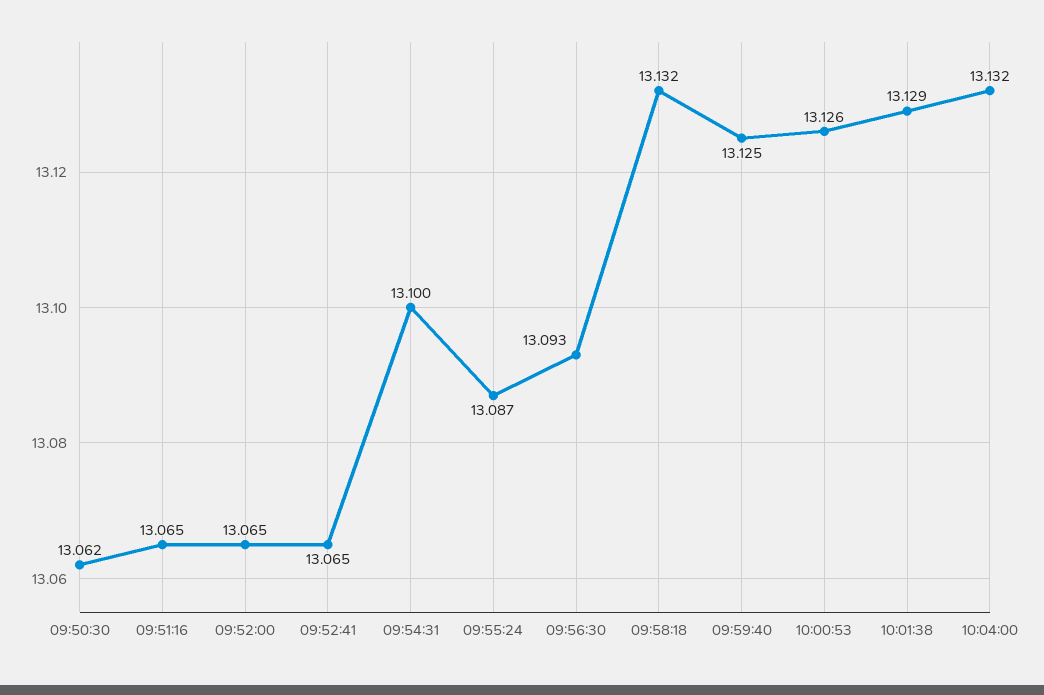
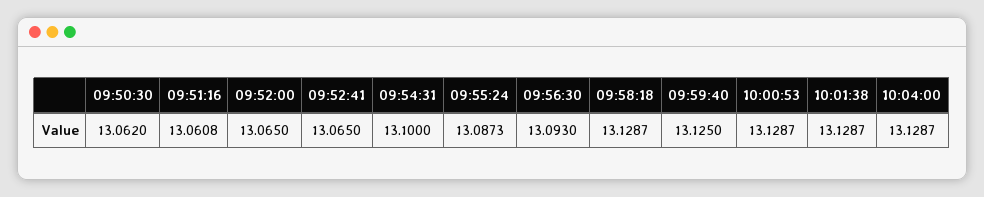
  {
    "09:50:30": 13.062,
-   "09:51:16": 13.065,
+   "09:51:16": 13.0608,
    "09:52:00": 13.065,
    "09:52:41": 13.065,
    "09:54:31": 13.1,
    "09:55:24": 13.0873,
    "09:56:30": 13.093,
-   "09:58:18": 13.132,
+   "09:58:18": 13.1287,
    "09:59:40": 13.125,
-   "10:00:53": 13.126,
+   "10:00:53": 13.1287,
    "10:01:38": 13.1287,
-   "10:04:00": 13.132
+   "10:04:00": 13.1287
  }

